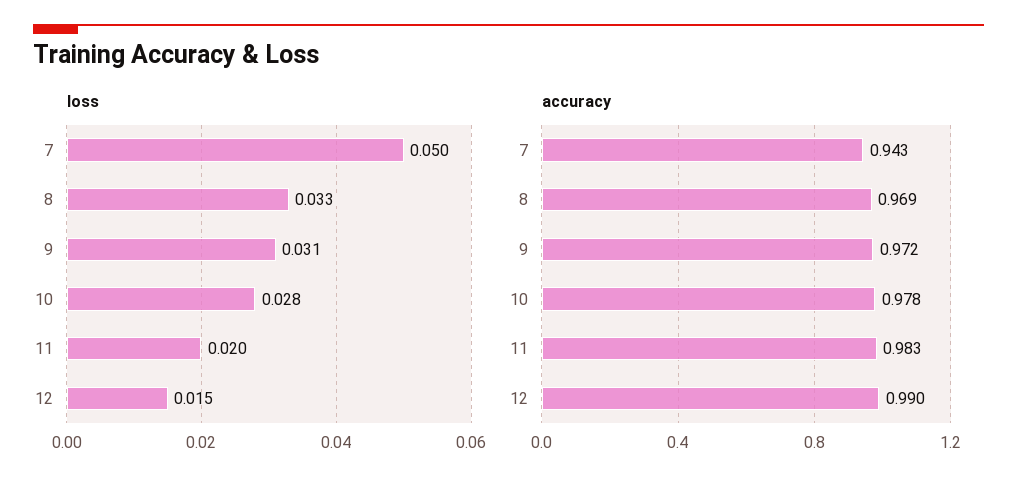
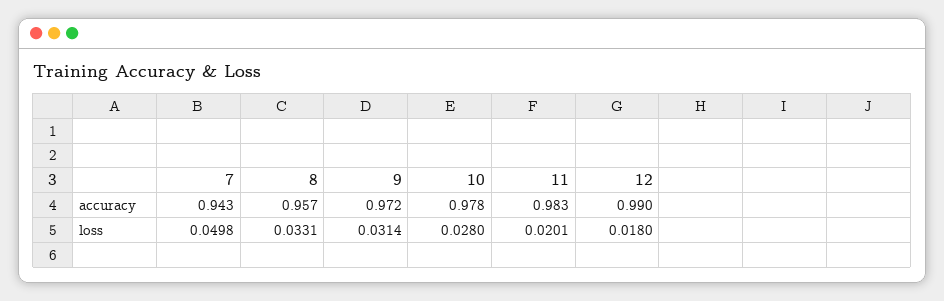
  {
    "loss": {
      "7": 0.0498,
      "8": 0.0331,
      "9": 0.0314,
      "10": 0.028,
      "11": 0.0201,
-     "12": 0.015
+     "12": 0.018
    },
    "accuracy": {
      "7": 0.943,
-     "8": 0.969,
+     "8": 0.957,
      "9": 0.972,
      "10": 0.978,
      "11": 0.983,
      "12": 0.99
    }
  }

